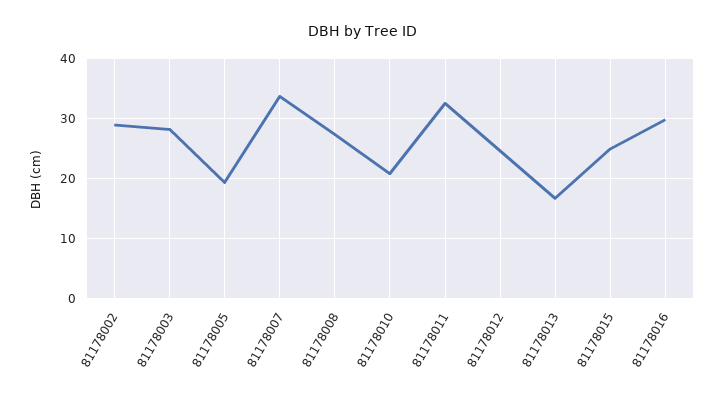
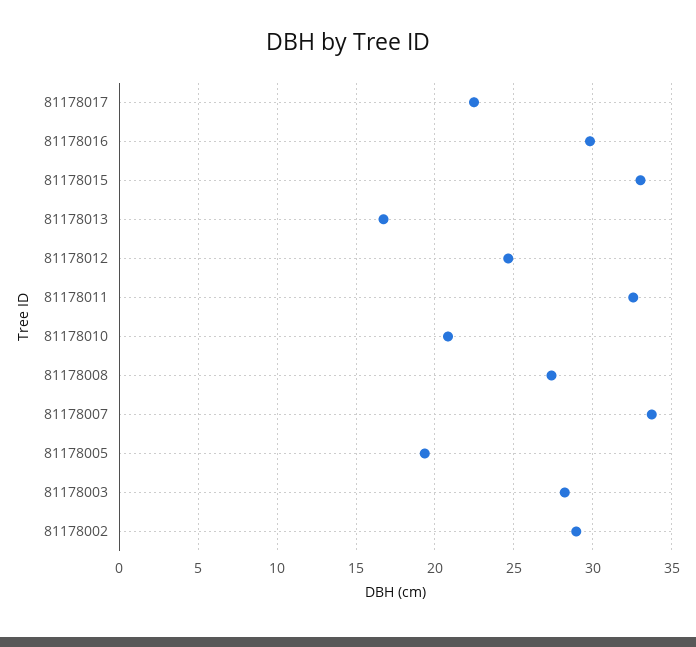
  {
    "81178002": 29,
    "81178003": 28,
    "81178005": 19.5,
    "81178007": 33.5,
    "81178008": 27.5,
    "81178010": 21,
    "81178011": 32.5,
    "81178012": 24.5,
    "81178013": 16.5,
-   "81178015": 25,
+   "81178015": 33,
-   "81178016": 30
+   "81178016": 30,
+   "81178017": 22.5
  }

